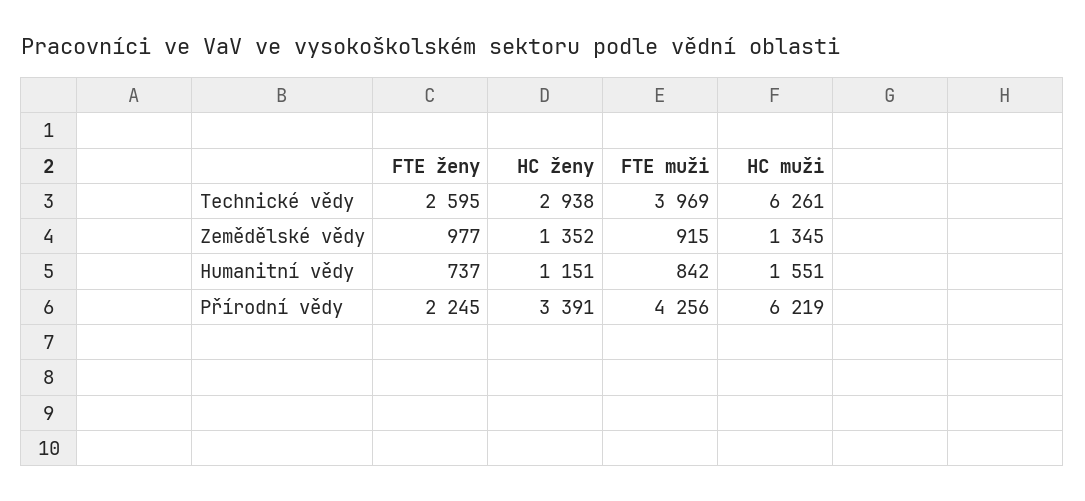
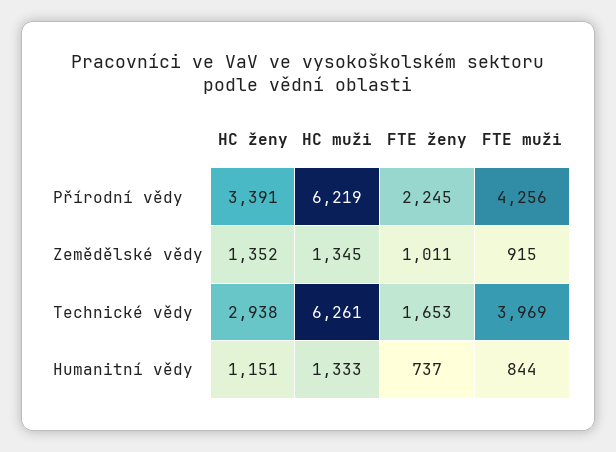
  {
    "FTE ženy": {
-     "Technické vědy": 2595,
+     "Technické vědy": 1653,
-     "Zemědělské vědy": 977,
+     "Zemědělské vědy": 1011,
      "Humanitní vědy": 737,
      "Přírodní vědy": 2245
    },
    "HC ženy": {
      "Technické vědy": 2938,
      "Zemědělské vědy": 1352,
      "Humanitní vědy": 1151,
      "Přírodní vědy": 3391
    },
    "FTE muži": {
      "Technické vědy": 3969,
      "Zemědělské vědy": 915,
-     "Humanitní vědy": 842,
+     "Humanitní vědy": 844,
      "Přírodní vědy": 4256
    },
    "HC muži": {
      "Technické vědy": 6261,
      "Zemědělské vědy": 1345,
-     "Humanitní vědy": 1551,
+     "Humanitní vědy": 1333,
      "Přírodní vědy": 6219
    }
  }

